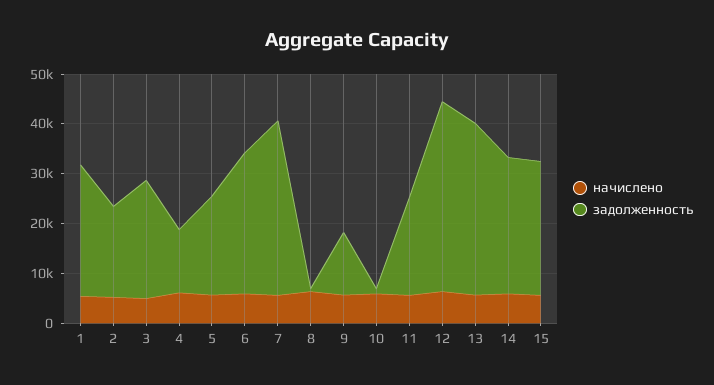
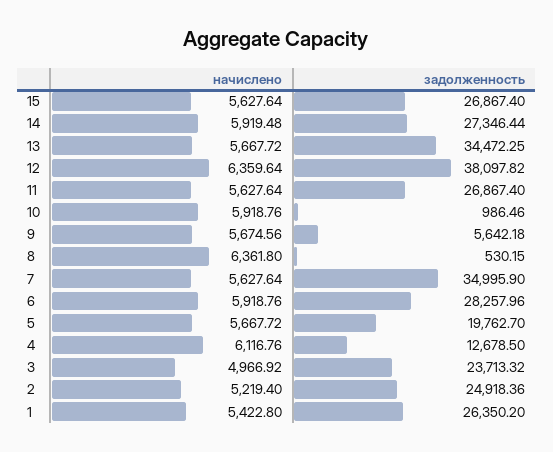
  {
    "начислено": {
      "1": 5422.8,
      "2": 5219.4,
      "3": 4966.92,
      "4": 6116.76,
      "5": 5667.72,
      "6": 5918.76,
      "7": 5627.64,
      "8": 6361.8,
      "9": 5674.56,
      "10": 5918.76,
      "11": 5627.64,
      "12": 6359.64,
      "13": 5667.72,
      "14": 5919.48,
      "15": 5627.64
    },
    "задолженность": {
      "1": 26350.2,
-     "2": 18000,
+     "2": 24918.36,
      "3": 23713.32,
      "4": 12678.5,
      "5": 19762.7,
      "6": 28257.96,
      "7": 34995.9,
      "8": 530.15,
-     "9": 12000,
+     "9": 5642.18,
      "10": 986.46,
-     "11": 20000,
+     "11": 26867.4,
      "12": 38097.82,
      "13": 34472.25,
      "14": 27346.44,
      "15": 26867.4
    }
  }

